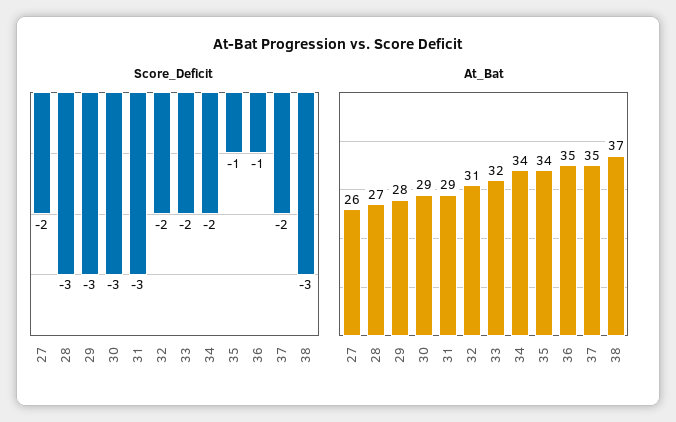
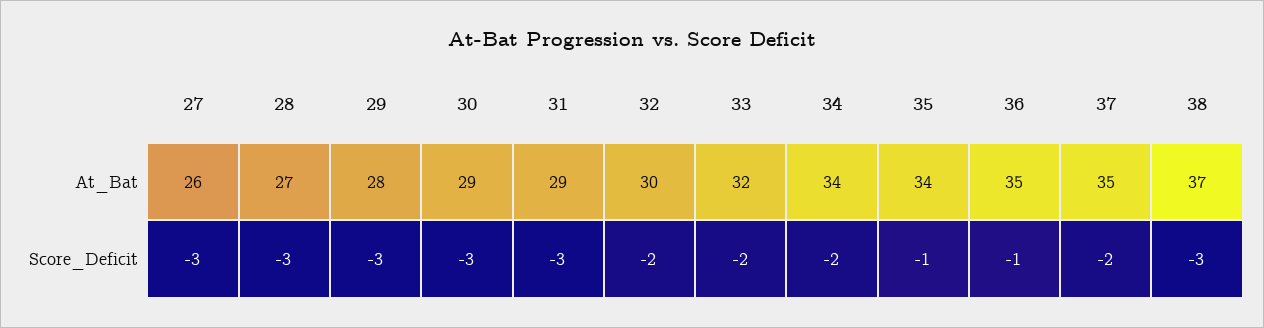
  {
    "Score_Deficit": {
-     "27": -2,
+     "27": -3,
      "28": -3,
      "29": -3,
      "30": -3,
      "31": -3,
      "32": -2,
      "33": -2,
      "34": -2,
      "35": -1,
      "36": -1,
      "37": -2,
      "38": -3
    },
    "At_Bat": {
      "27": 26,
      "28": 27,
      "29": 28,
      "30": 29,
      "31": 29,
-     "32": 31,
+     "32": 30,
      "33": 32,
      "34": 34,
      "35": 34,
      "36": 35,
      "37": 35,
      "38": 37
    }
  }

